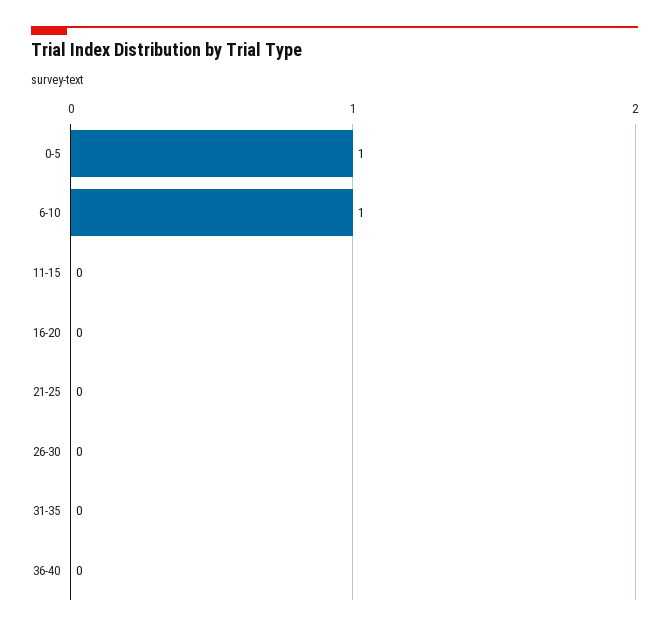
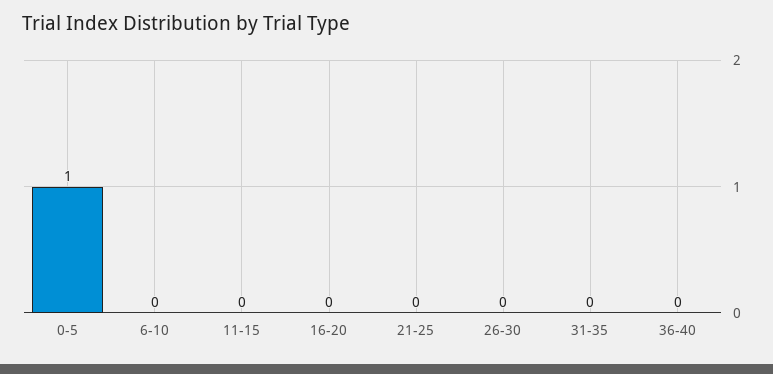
  {
    "0-5": 1,
-   "6-10": 1,
+   "6-10": 0,
    "11-15": 0,
    "16-20": 0,
    "21-25": 0,
    "26-30": 0,
    "31-35": 0,
    "36-40": 0
  }

